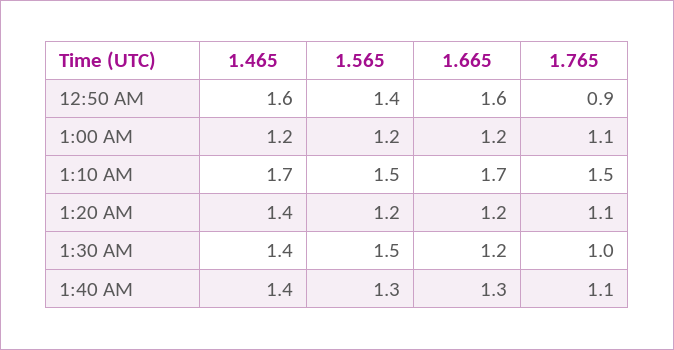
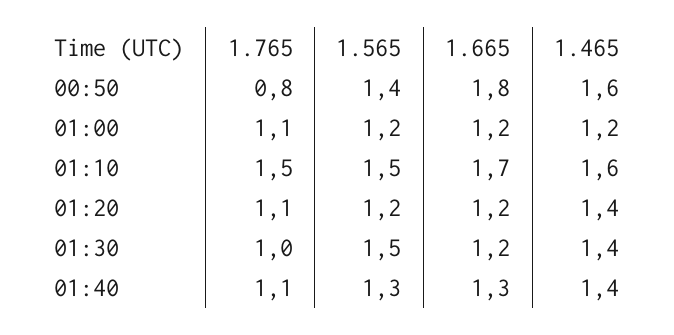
  {
    "1.465": {
      "12:50 AM": 1.6,
      "1:00 AM": 1.2,
-     "1:10 AM": 1.7,
+     "1:10 AM": 1.6,
      "1:20 AM": 1.4,
      "1:30 AM": 1.4,
      "1:40 AM": 1.4
    },
    "1.565": {
      "12:50 AM": 1.4,
      "1:00 AM": 1.2,
      "1:10 AM": 1.5,
      "1:20 AM": 1.2,
      "1:30 AM": 1.5,
      "1:40 AM": 1.3
    },
    "1.665": {
-     "12:50 AM": 1.6,
+     "12:50 AM": 1.8,
      "1:00 AM": 1.2,
      "1:10 AM": 1.7,
      "1:20 AM": 1.2,
      "1:30 AM": 1.2,
      "1:40 AM": 1.3
    },
    "1.765": {
-     "12:50 AM": 0.9,
+     "12:50 AM": 0.8,
      "1:00 AM": 1.1,
      "1:10 AM": 1.5,
      "1:20 AM": 1.1,
      "1:30 AM": 1,
      "1:40 AM": 1.1
    }
  }

